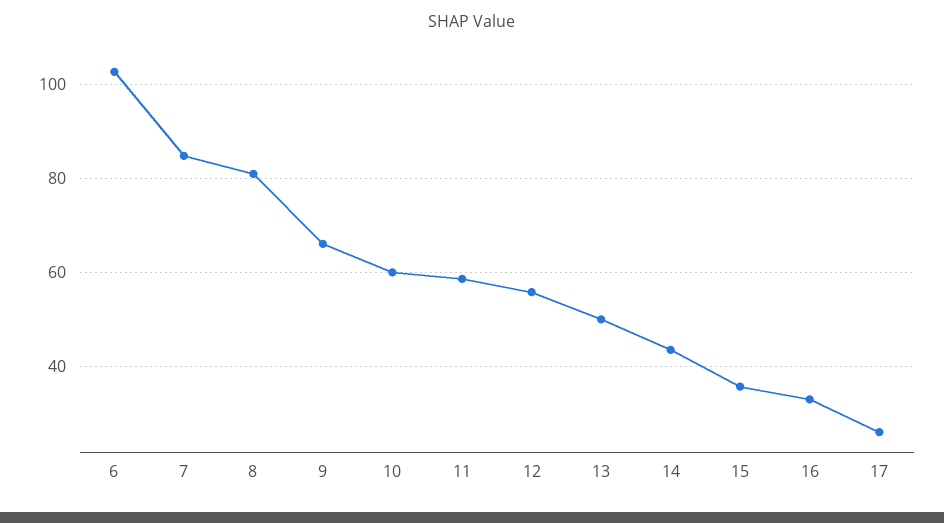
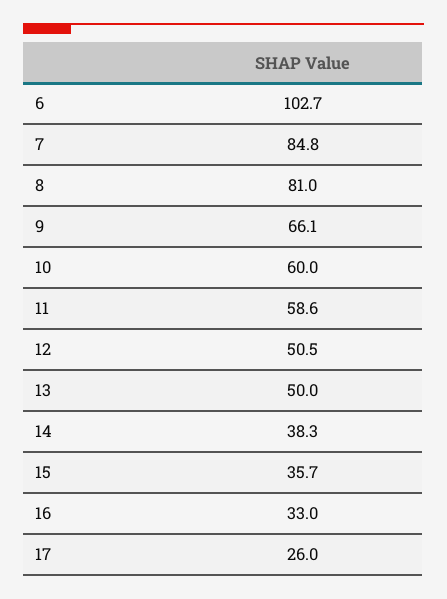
  {
    "6": 102.7,
    "7": 84.8,
    "8": 81,
    "9": 66.1,
    "10": 60,
    "11": 58.6,
-   "12": 56,
+   "12": 50.5,
    "13": 50,
-   "14": 44,
+   "14": 38.3,
    "15": 35.7,
    "16": 33,
    "17": 26
  }

